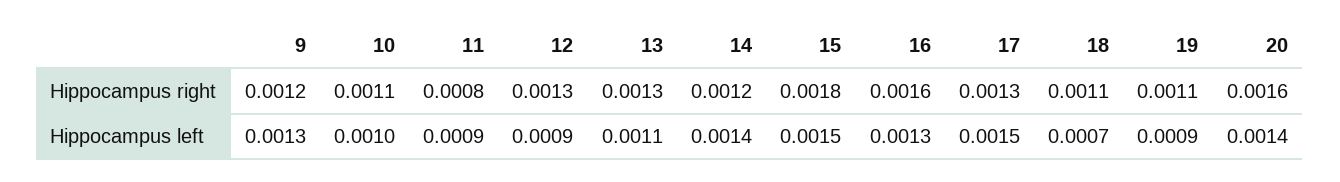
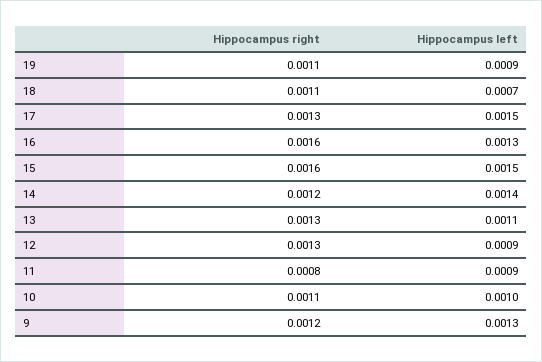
  {
    "9": {
      "Hippocampus right": 0.0012,
      "Hippocampus left": 0.0013
    },
    "10": {
      "Hippocampus right": 0.0011,
      "Hippocampus left": 0.001
    },
    "11": {
      "Hippocampus right": 0.0008,
      "Hippocampus left": 0.0009
    },
    "12": {
      "Hippocampus right": 0.0013,
      "Hippocampus left": 0.0009
    },
    "13": {
      "Hippocampus right": 0.0013,
      "Hippocampus left": 0.0011
    },
    "14": {
      "Hippocampus right": 0.0012,
      "Hippocampus left": 0.0014
    },
    "15": {
-     "Hippocampus right": 0.0018,
+     "Hippocampus right": 0.0016,
      "Hippocampus left": 0.0015
    },
    "16": {
      "Hippocampus right": 0.0016,
      "Hippocampus left": 0.0013
    },
    "17": {
      "Hippocampus right": 0.0013,
      "Hippocampus left": 0.0015
    },
    "18": {
      "Hippocampus right": 0.0011,
      "Hippocampus left": 0.0007
    },
    "19": {
      "Hippocampus right": 0.0011,
      "Hippocampus left": 0.0009
-   },
+   }
-   "20": {
-     "Hippocampus right": 0.0016,
-     "Hippocampus left": 0.0014
-   }
  }

